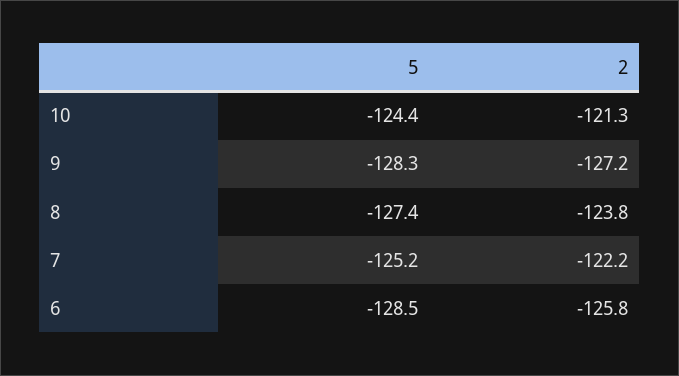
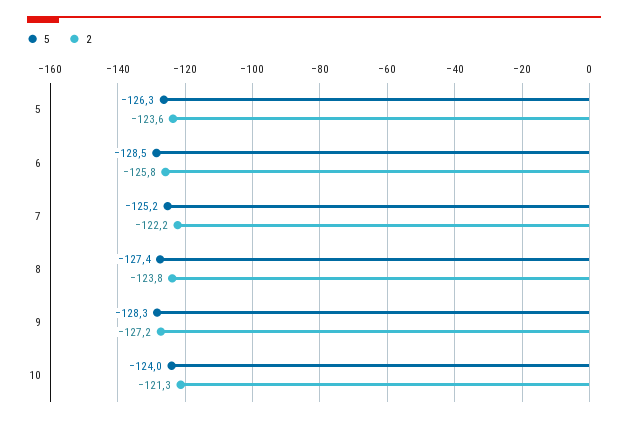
  {
    "5": {
-     "10": -124.4,
+     "10": -124,
      "9": -128.3,
      "8": -127.4,
      "7": -125.2,
-     "6": -128.5
+     "6": -128.5,
+     "5": -126.3
    },
    "2": {
      "10": -121.3,
      "9": -127.2,
      "8": -123.8,
      "7": -122.2,
-     "6": -125.8
+     "6": -125.8,
+     "5": -123.6
    }
  }

